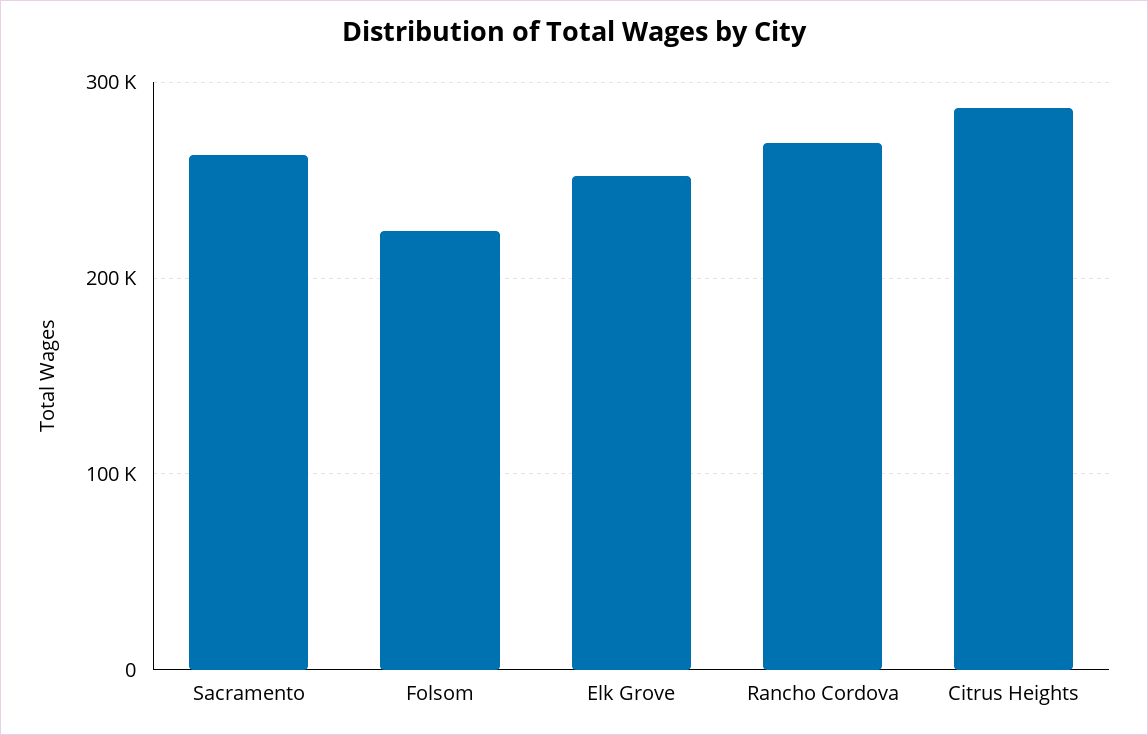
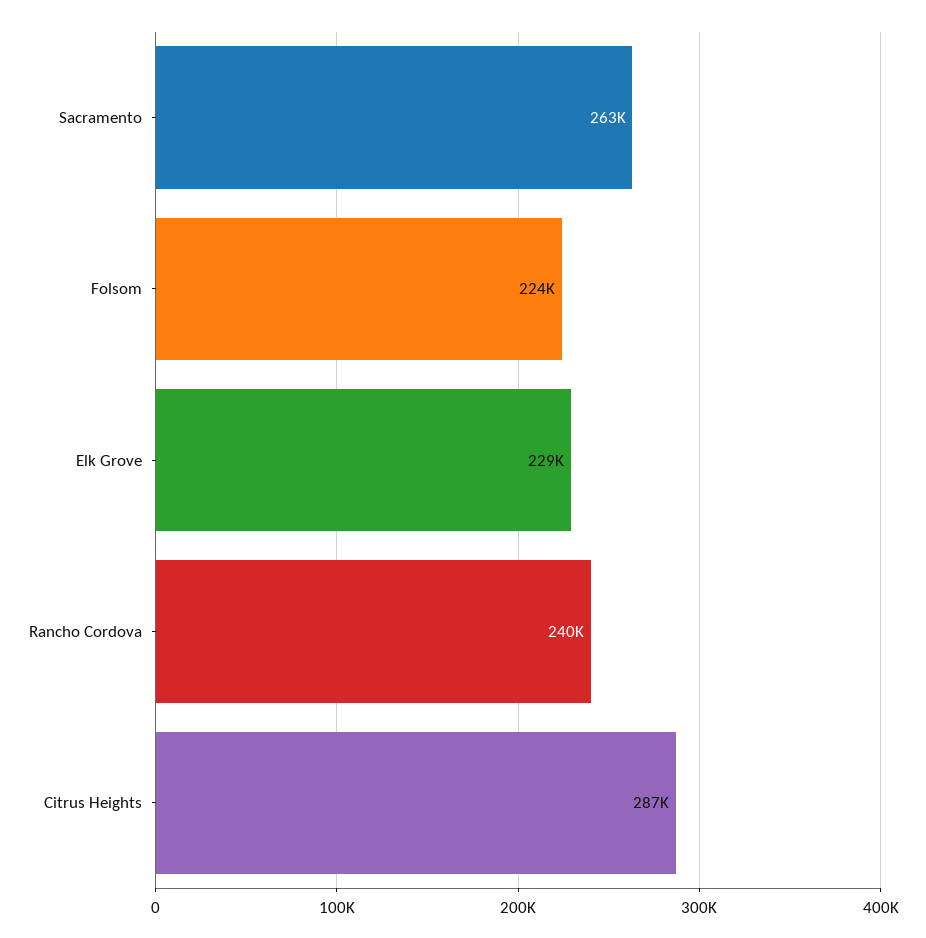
  {
    "Sacramento": 263000,
    "Folsom": 224000,
-   "Elk Grove": 250000,
+   "Elk Grove": 229000,
-   "Rancho Cordova": 270000,
+   "Rancho Cordova": 240000,
    "Citrus Heights": 287000
  }

